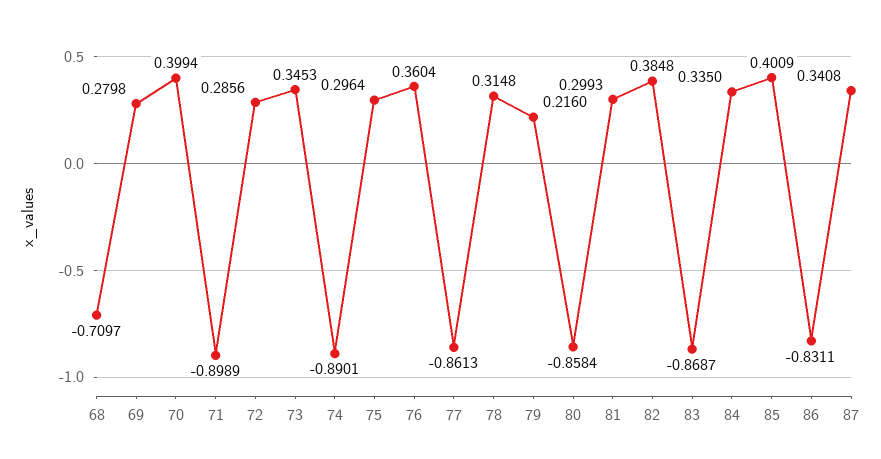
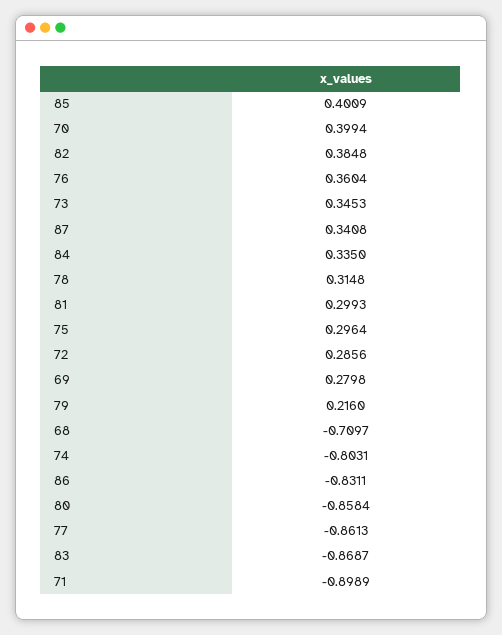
  {
    "68": -0.7097,
    "69": 0.2798,
    "70": 0.3994,
    "71": -0.8989,
    "72": 0.2856,
    "73": 0.3453,
-   "74": -0.8901,
+   "74": -0.8031,
    "75": 0.2964,
    "76": 0.3604,
    "77": -0.8613,
    "78": 0.3148,
    "79": 0.216,
    "80": -0.8584,
    "81": 0.2993,
    "82": 0.3848,
    "83": -0.8687,
    "84": 0.335,
    "85": 0.4009,
    "86": -0.8311,
    "87": 0.3408
  }

